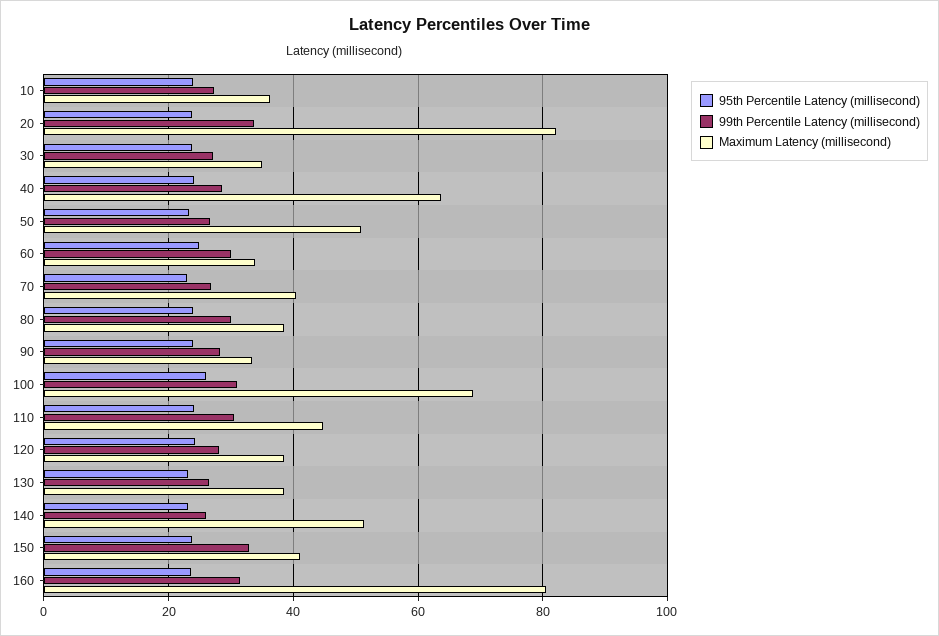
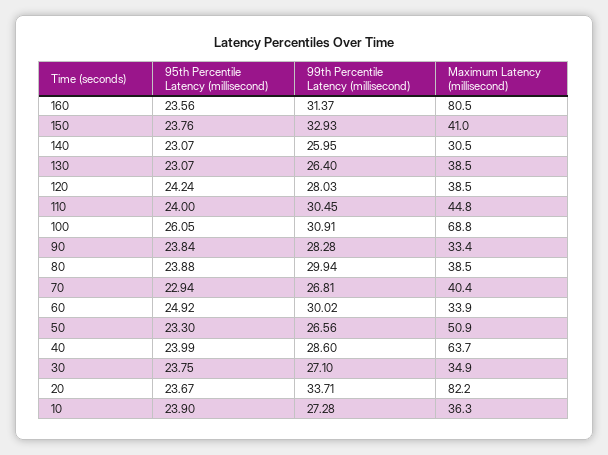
  {
    "95th Percentile Latency (millisecond)": {
      "10": 23.9,
      "20": 23.67,
      "30": 23.75,
      "40": 23.99,
      "50": 23.3,
      "60": 24.92,
      "70": 22.94,
      "80": 23.88,
      "90": 23.84,
      "100": 26.05,
      "110": 24,
      "120": 24.24,
      "130": 23.07,
      "140": 23.07,
      "150": 23.76,
      "160": 23.56
    },
    "99th Percentile Latency (millisecond)": {
      "10": 27.28,
      "20": 33.71,
      "30": 27.1,
      "40": 28.6,
      "50": 26.56,
      "60": 30.02,
      "70": 26.81,
      "80": 29.94,
      "90": 28.28,
      "100": 30.91,
      "110": 30.45,
      "120": 28.03,
      "130": 26.4,
      "140": 25.95,
      "150": 32.93,
      "160": 31.37
    },
    "Maximum Latency (millisecond)": {
      "10": 36.3,
      "20": 82.2,
      "30": 34.9,
      "40": 63.7,
      "50": 50.9,
      "60": 33.9,
      "70": 40.4,
      "80": 38.5,
      "90": 33.4,
      "100": 68.8,
      "110": 44.8,
      "120": 38.5,
      "130": 38.5,
-     "140": 52,
+     "140": 30.5,
      "150": 41,
      "160": 80.5
    }
  }

